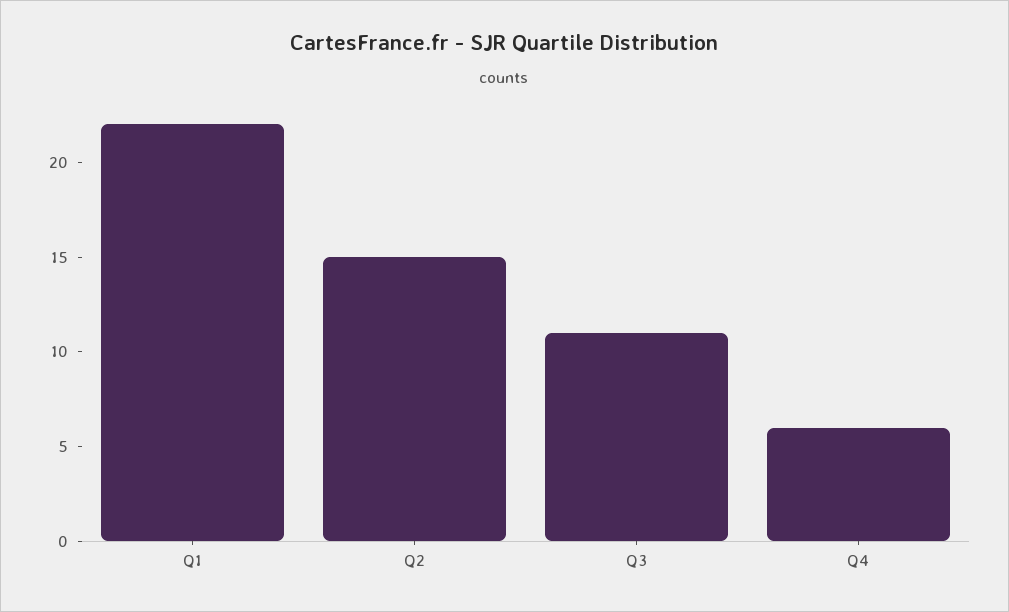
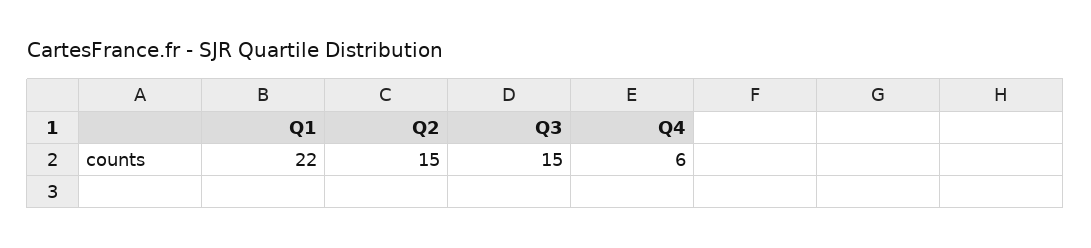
  {
    "Q1": 22,
    "Q2": 15,
-   "Q3": 11,
+   "Q3": 15,
    "Q4": 6
  }

